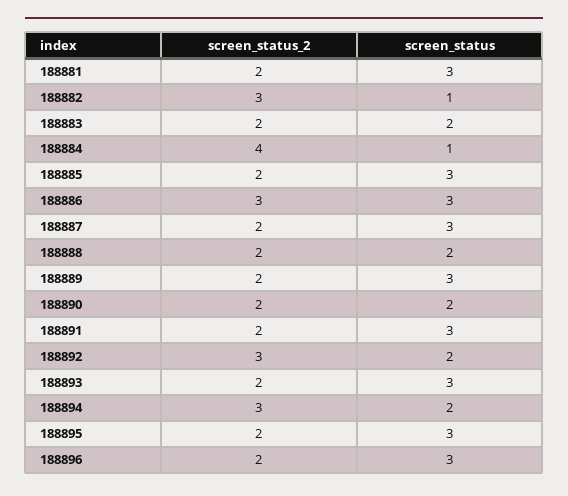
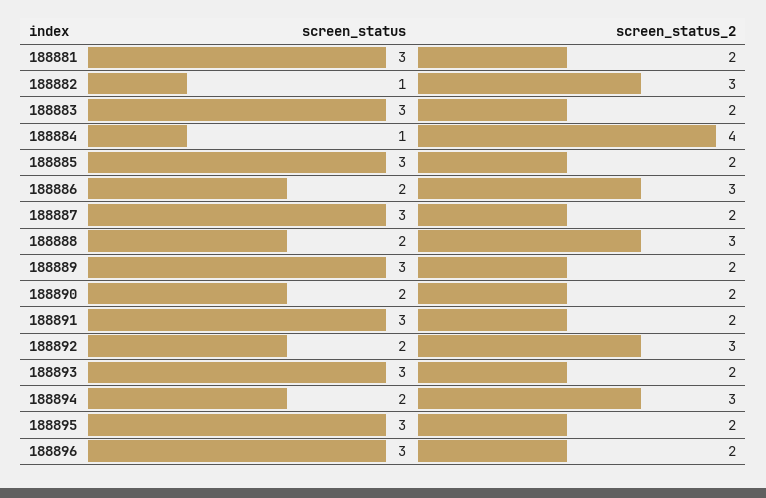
  {
    "screen_status_2": {
      "188881": 2,
      "188882": 3,
      "188883": 2,
      "188884": 4,
      "188885": 2,
      "188886": 3,
      "188887": 2,
-     "188888": 2,
+     "188888": 3,
      "188889": 2,
      "188890": 2,
      "188891": 2,
      "188892": 3,
      "188893": 2,
      "188894": 3,
      "188895": 2,
      "188896": 2
    },
    "screen_status": {
      "188881": 3,
      "188882": 1,
-     "188883": 2,
+     "188883": 3,
      "188884": 1,
      "188885": 3,
-     "188886": 3,
+     "188886": 2,
      "188887": 3,
      "188888": 2,
      "188889": 3,
      "188890": 2,
      "188891": 3,
      "188892": 2,
      "188893": 3,
      "188894": 2,
      "188895": 3,
      "188896": 3
    }
  }

